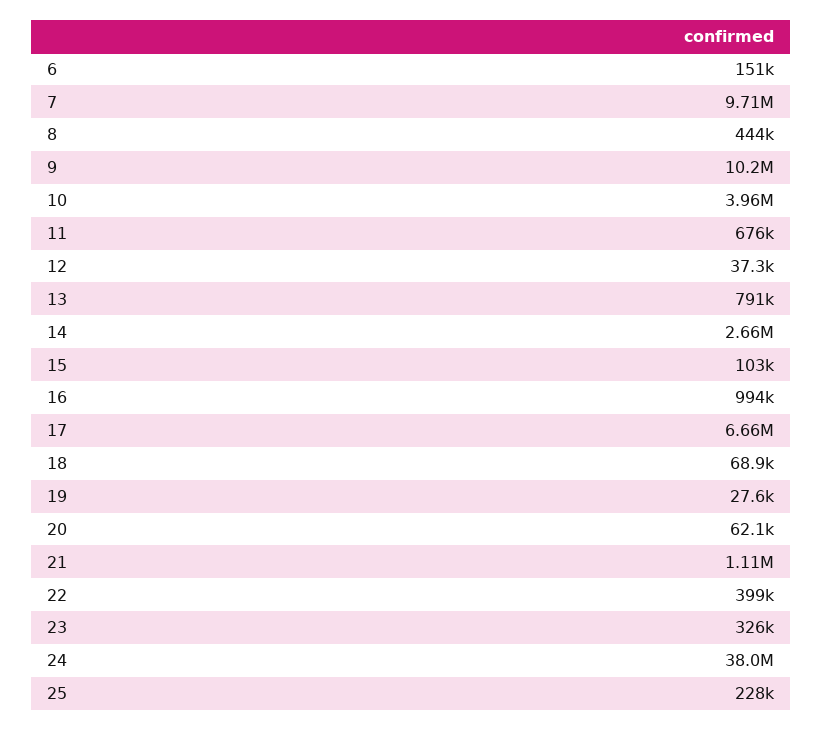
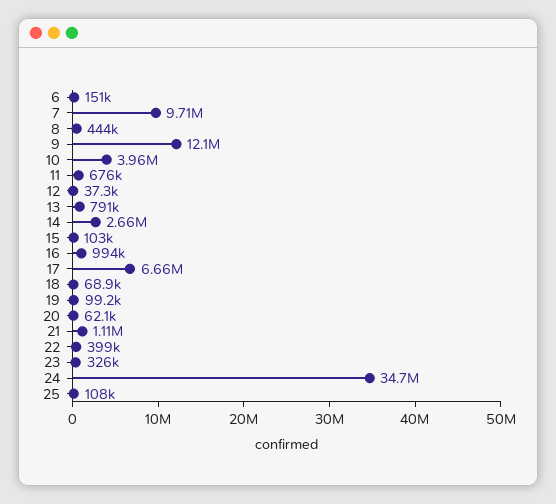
  {
    "6": 151000,
    "7": 9710000,
    "8": 444000,
-   "9": 10200000,
+   "9": 12100000,
    "10": 3960000,
    "11": 676000,
    "12": 37300,
    "13": 791000,
    "14": 2660000,
    "15": 103000,
    "16": 994000,
    "17": 6660000,
    "18": 68900,
-   "19": 27600,
+   "19": 99200,
    "20": 62100,
    "21": 1110000,
    "22": 399000,
    "23": 326000,
-   "24": 38000000,
+   "24": 34700000,
-   "25": 228000
+   "25": 108000
  }

